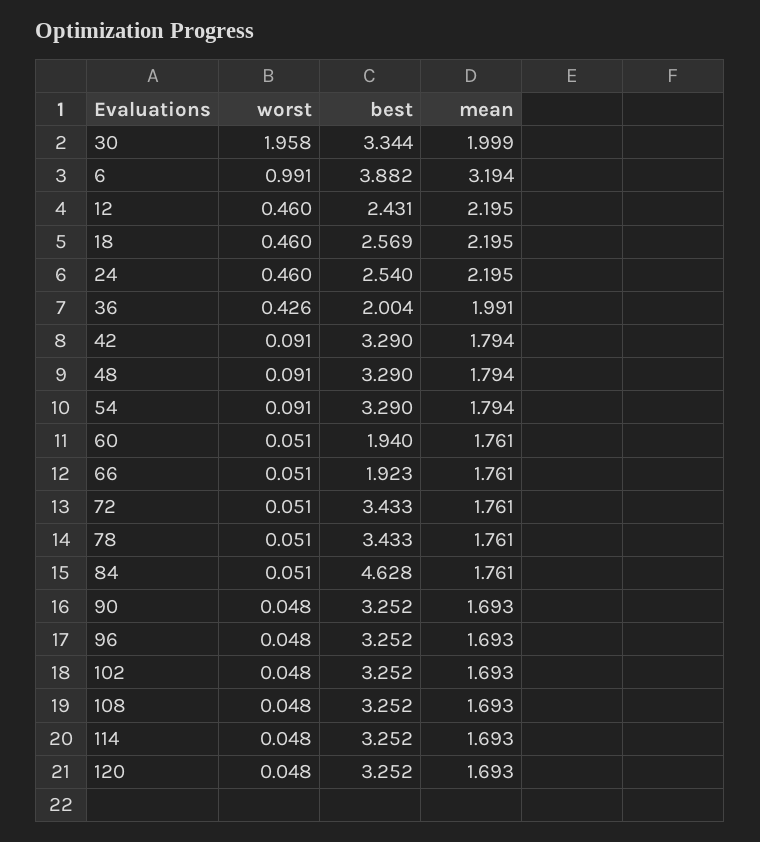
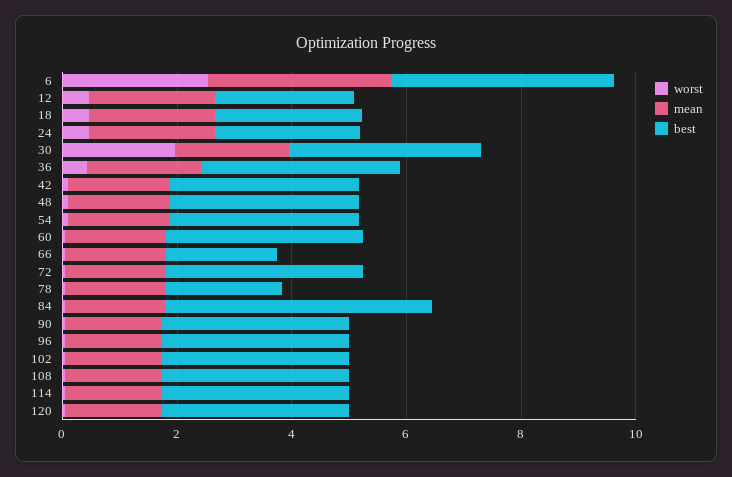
  {
    "worst": {
      "30": 1.958,
-     "6": 0.991,
+     "6": 2.5,
      "12": 0.46,
      "18": 0.46,
      "24": 0.46,
      "36": 0.426,
      "42": 0.091,
      "48": 0.091,
      "54": 0.091,
      "60": 0.051,
      "66": 0.051,
      "72": 0.051,
      "78": 0.051,
      "84": 0.051,
      "90": 0.048,
      "96": 0.048,
      "102": 0.048,
      "108": 0.048,
      "114": 0.048,
      "120": 0.048
    },
    "best": {
      "30": 3.344,
      "6": 3.882,
      "12": 2.431,
      "18": 2.569,
      "24": 2.54,
-     "36": 2.004,
+     "36": 3.5,
      "42": 3.29,
      "48": 3.29,
      "54": 3.29,
-     "60": 1.94,
+     "60": 3.5,
      "66": 1.923,
      "72": 3.433,
-     "78": 3.433,
+     "78": 2,
      "84": 4.628,
      "90": 3.252,
      "96": 3.252,
      "102": 3.252,
      "108": 3.252,
      "114": 3.252,
      "120": 3.252
    },
    "mean": {
      "30": 1.999,
      "6": 3.194,
      "12": 2.195,
      "18": 2.195,
      "24": 2.195,
      "36": 1.991,
      "42": 1.794,
      "48": 1.794,
      "54": 1.794,
      "60": 1.761,
      "66": 1.761,
      "72": 1.761,
      "78": 1.761,
      "84": 1.761,
      "90": 1.693,
      "96": 1.693,
      "102": 1.693,
      "108": 1.693,
      "114": 1.693,
      "120": 1.693
    }
  }

